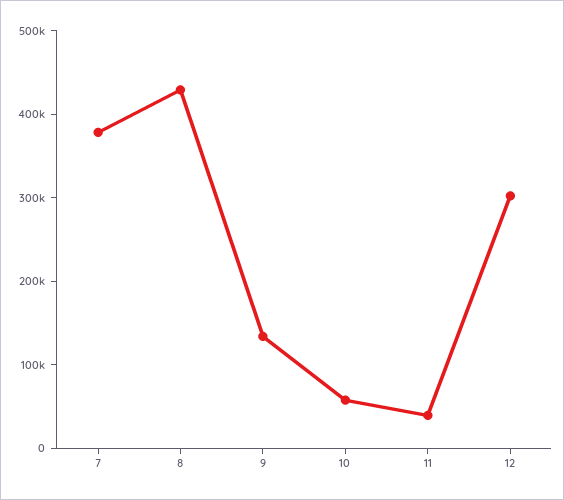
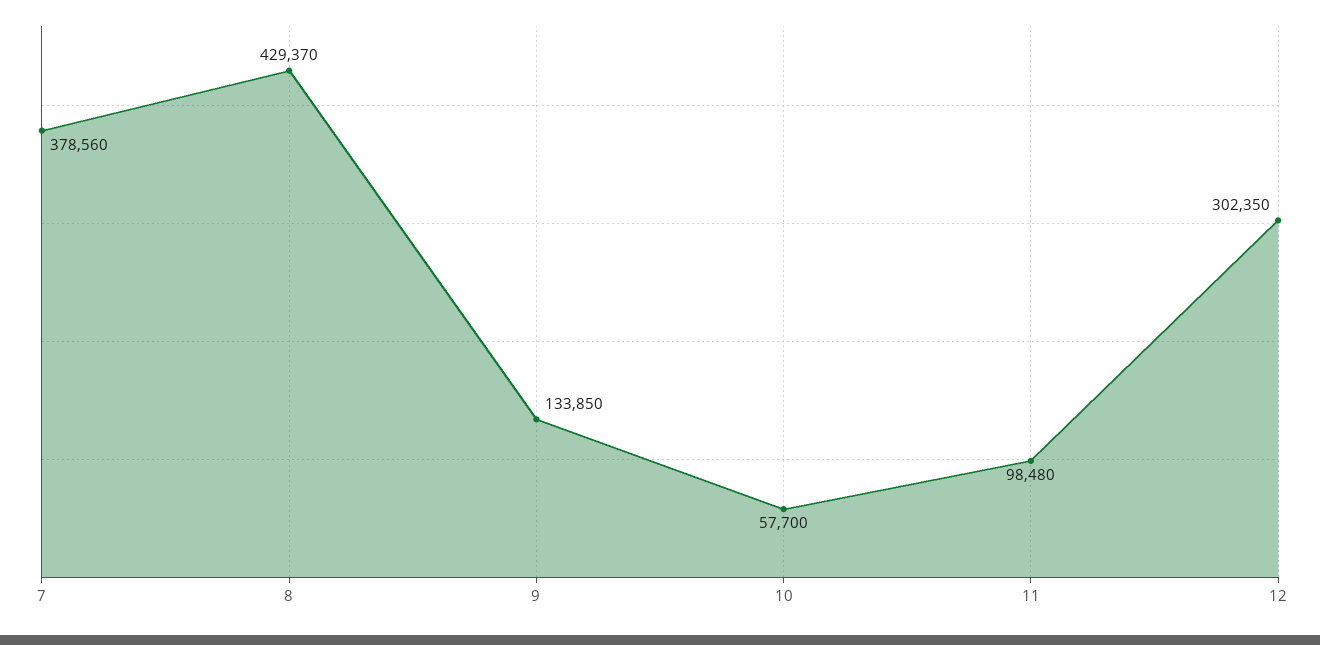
  {
    "7": 378560,
    "8": 429370,
    "9": 133850,
    "10": 57700,
-   "11": 40000,
+   "11": 98480,
    "12": 302350
  }

